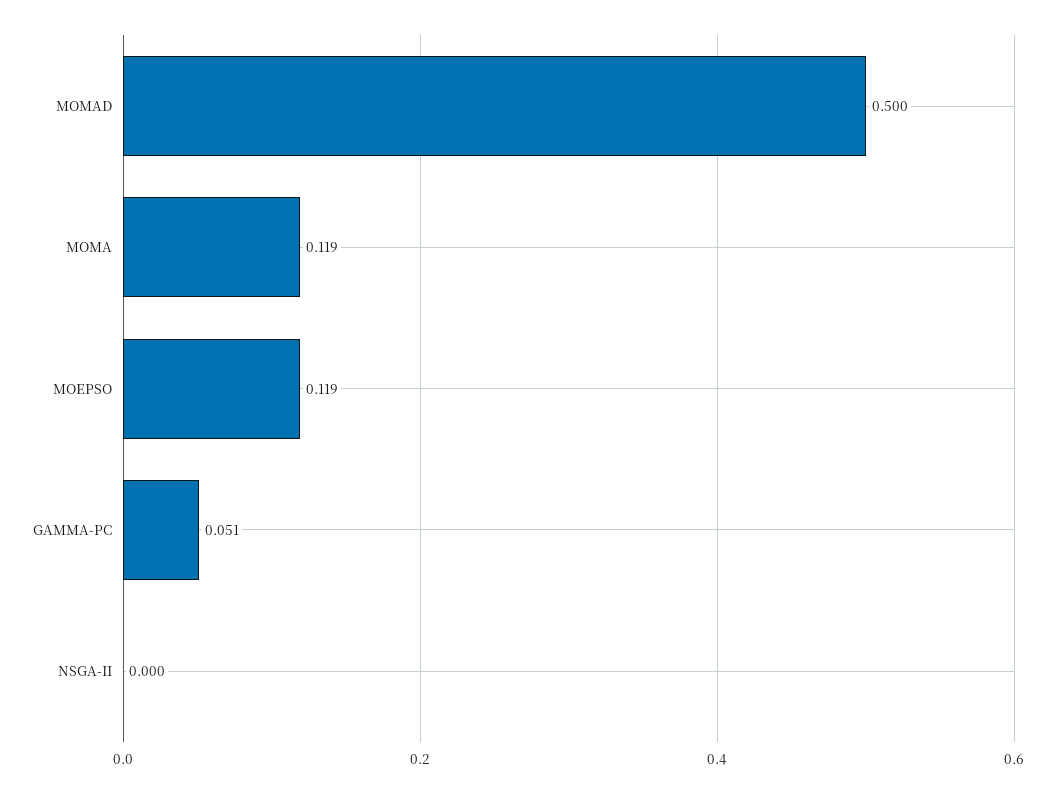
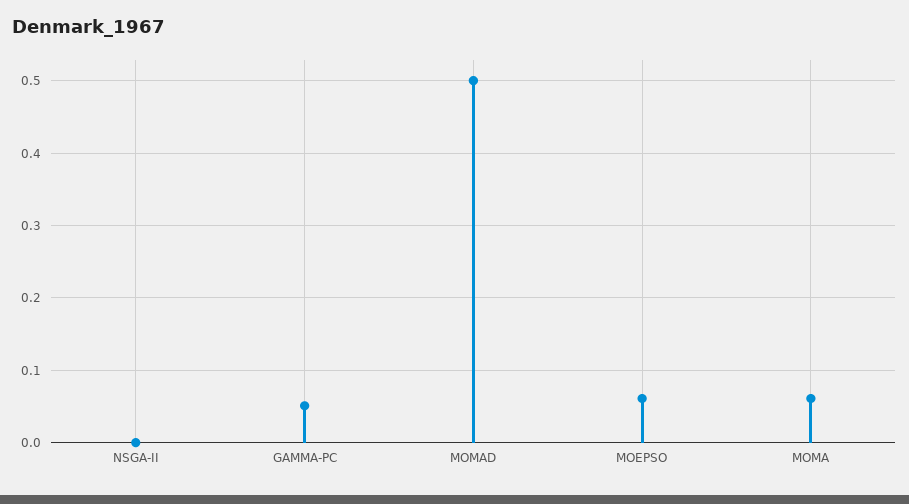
  {
    "MOMAD": 0.5,
-   "MOMA": 0.119,
+   "MOMA": 0.06,
-   "MOEPSO": 0.119,
+   "MOEPSO": 0.06,
    "GAMMA-PC": 0.051,
    "NSGA-II": 0
  }

